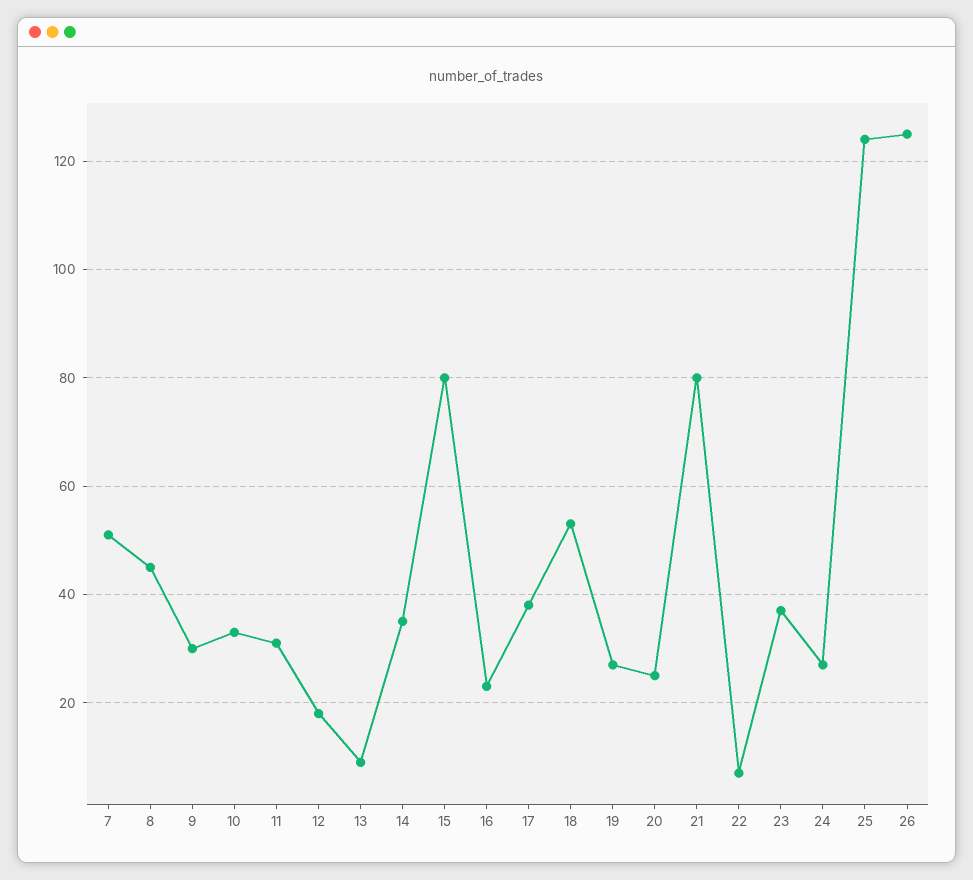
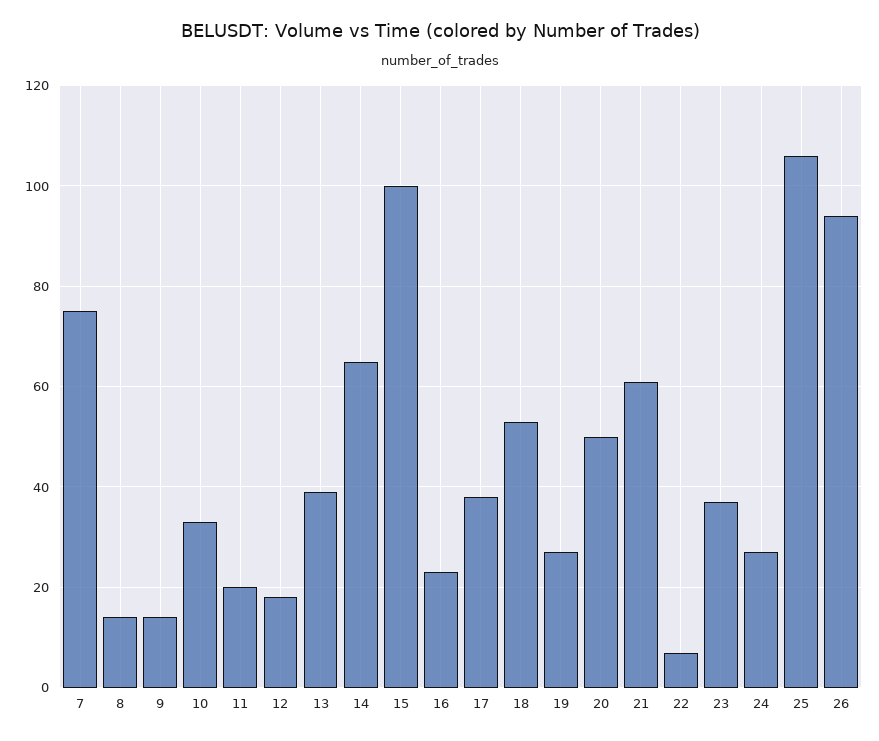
  {
-   "7": 50,
+   "7": 75,
-   "8": 45,
+   "8": 15,
-   "9": 30,
+   "9": 15,
    "10": 35,
-   "11": 30,
+   "11": 20,
    "12": 20,
-   "13": 10,
+   "13": 40,
-   "14": 35,
+   "14": 65,
-   "15": 80,
+   "15": 100,
    "16": 25,
    "17": 40,
    "18": 55,
    "19": 25,
-   "20": 25,
+   "20": 50,
-   "21": 80,
+   "21": 60,
    "22": 5,
    "23": 35,
    "24": 25,
-   "25": 125,
+   "25": 105,
-   "26": 125
+   "26": 95
  }

